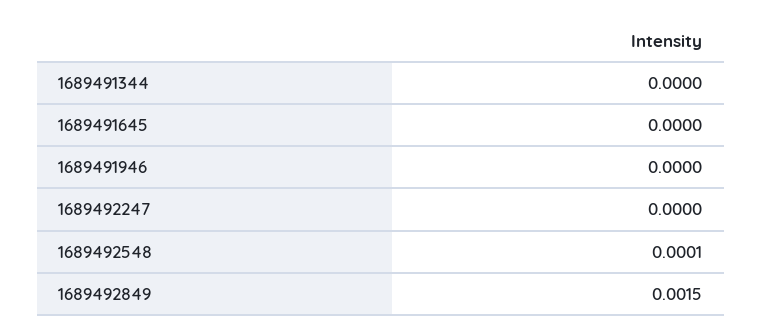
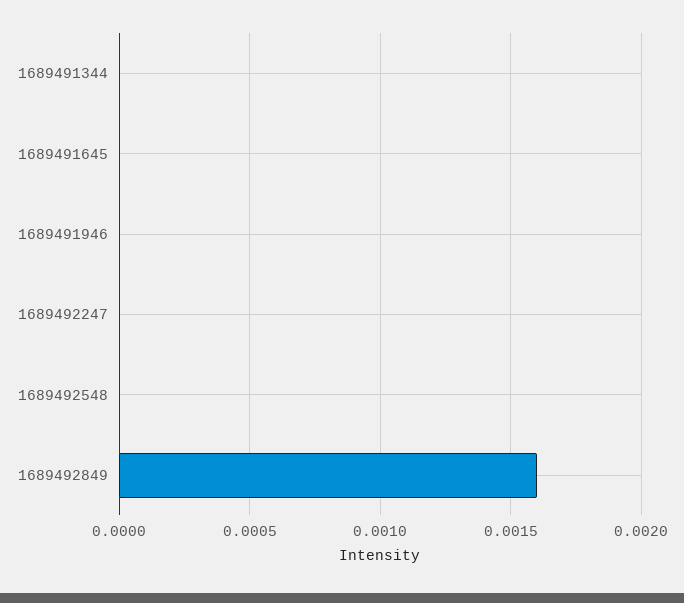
  {
    "1689491344": 0,
    "1689491645": 0,
    "1689491946": 0,
    "1689492247": 0,
-   "1689492548": 0.0001,
+   "1689492548": 0,
-   "1689492849": 0.0015
+   "1689492849": 0.0016
  }

